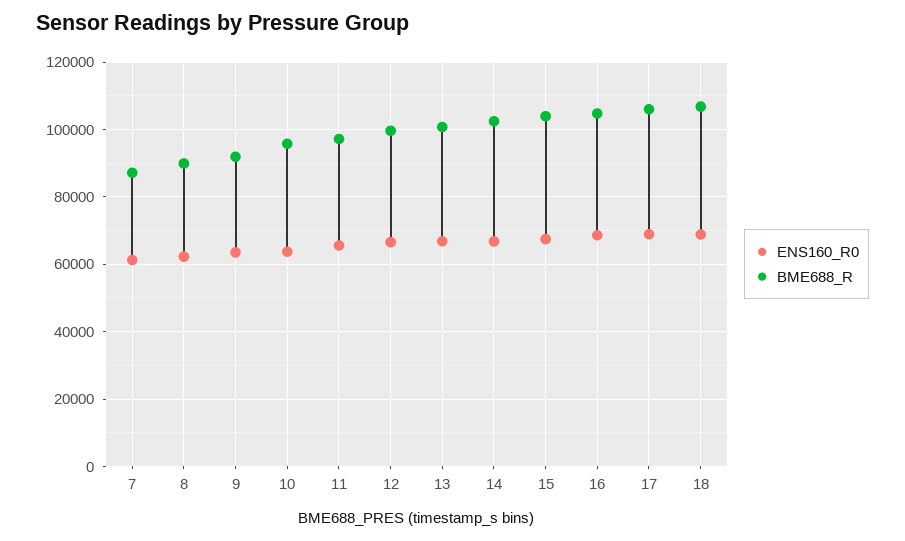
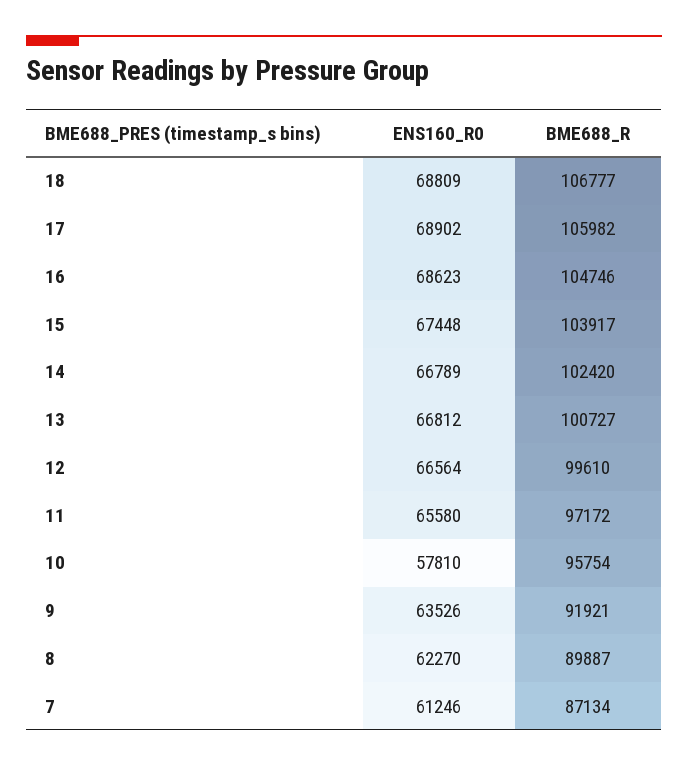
  {
    "ENS160_R0": {
      "7": 61246,
      "8": 62270,
      "9": 63526,
-     "10": 64000,
+     "10": 57810,
      "11": 65580,
      "12": 66564,
      "13": 66812,
      "14": 66789,
      "15": 67448,
      "16": 68623,
      "17": 68902,
      "18": 68809
    },
    "BME688_R": {
      "7": 87134,
      "8": 89887,
      "9": 91921,
      "10": 95754,
      "11": 97172,
      "12": 99610,
      "13": 100727,
      "14": 102420,
      "15": 103917,
      "16": 104746,
      "17": 105982,
      "18": 106777
    }
  }

